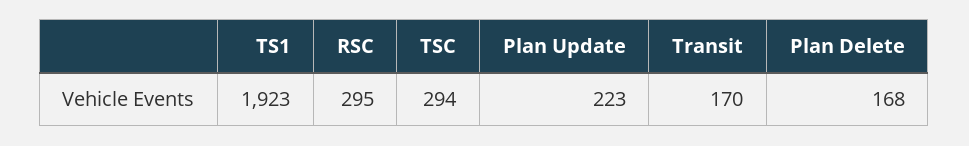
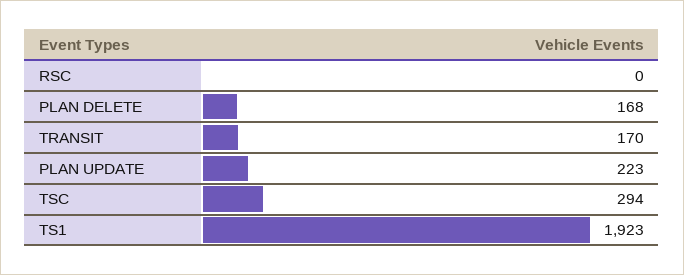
  {
    "TS1": 1923,
-   "RSC": 295,
+   "RSC": 0,
    "TSC": 294,
    "Plan Update": 223,
    "Transit": 170,
    "Plan Delete": 168
  }

